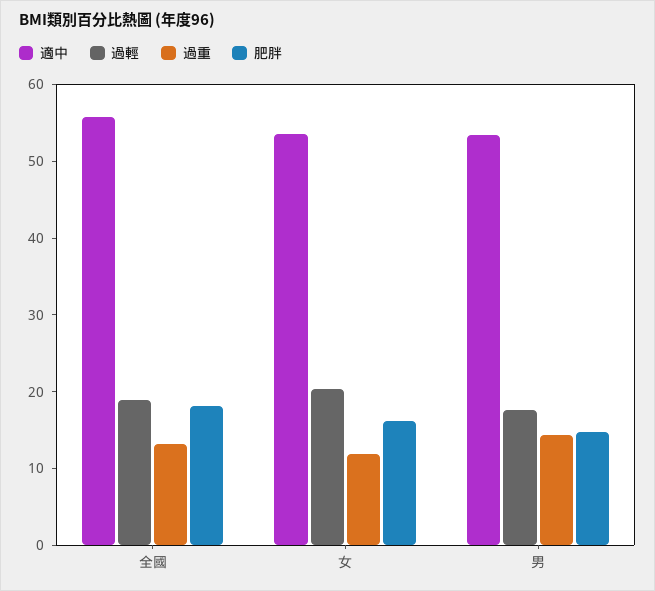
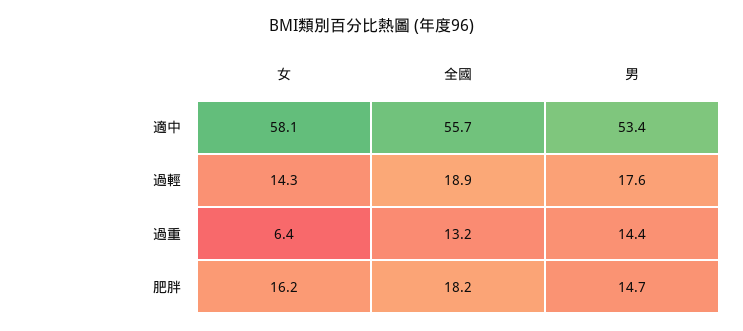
  {
    "適中": {
      "全國": 55.7,
-     "女": 54,
+     "女": 58.1,
      "男": 53.4
    },
    "過輕": {
      "全國": 18.9,
-     "女": 20,
+     "女": 14.3,
      "男": 17.6
    },
    "過重": {
      "全國": 13.2,
-     "女": 12,
+     "女": 6.4,
      "男": 14.4
    },
    "肥胖": {
      "全國": 18.2,
      "女": 16.2,
      "男": 14.7
    }
  }

